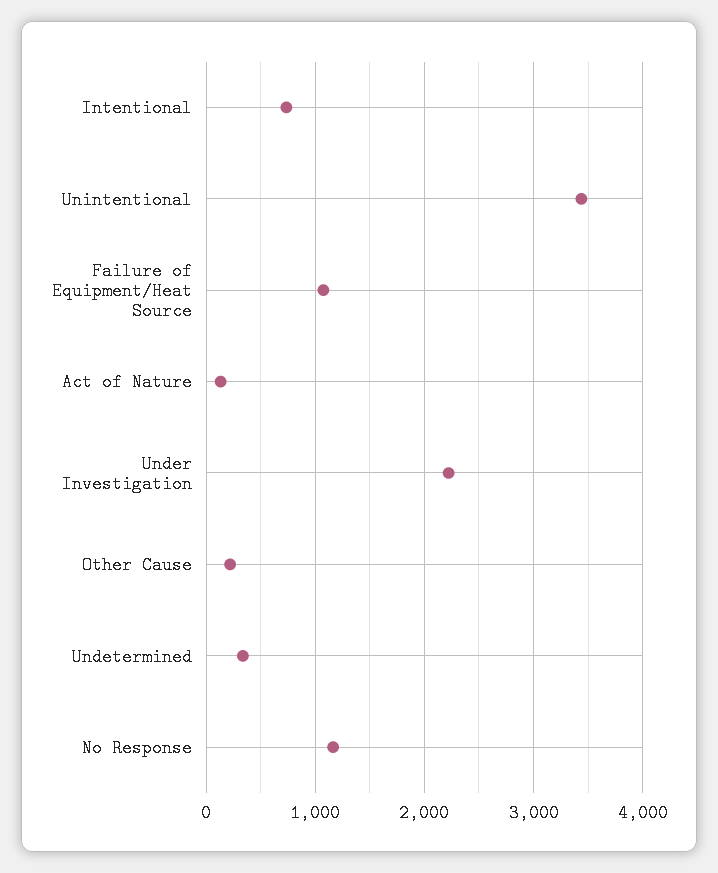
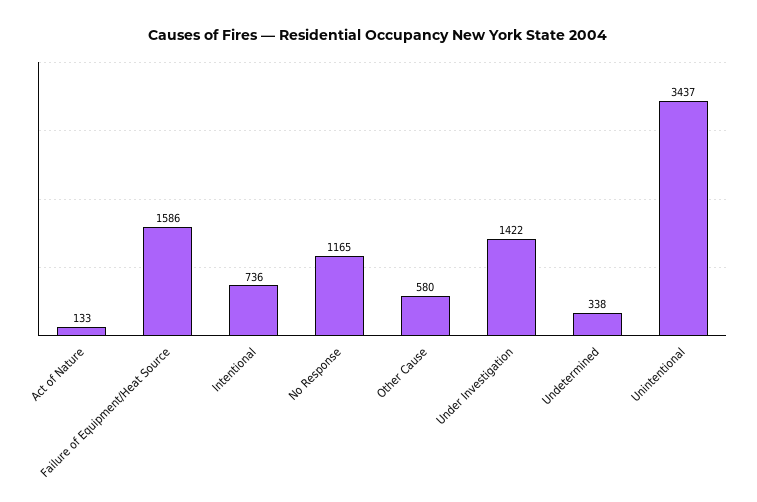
  {
    "Intentional": 736,
    "Unintentional": 3437,
-   "Failure of Equipment/Heat Source": 1100,
+   "Failure of Equipment/Heat Source": 1586,
    "Act of Nature": 133,
-   "Under Investigation": 2200,
+   "Under Investigation": 1422,
-   "Other Cause": 200,
+   "Other Cause": 580,
    "Undetermined": 338,
    "No Response": 1165
  }

